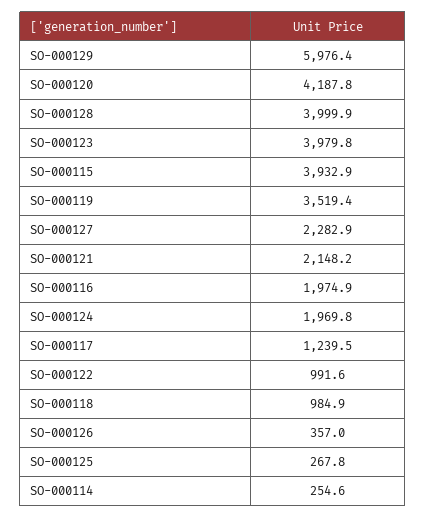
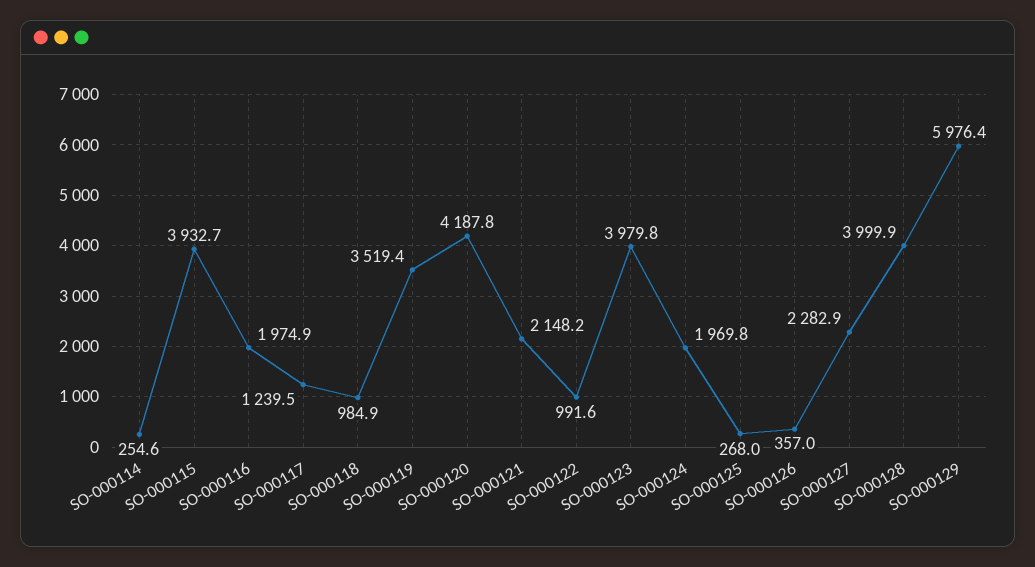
  {
    "SO-000129": 5976.4,
    "SO-000120": 4187.8,
    "SO-000128": 3999.9,
    "SO-000123": 3979.8,
-   "SO-000115": 3932.9,
+   "SO-000115": 3932.7,
    "SO-000119": 3519.4,
    "SO-000127": 2282.9,
    "SO-000121": 2148.2,
    "SO-000116": 1974.9,
    "SO-000124": 1969.8,
    "SO-000117": 1239.5,
    "SO-000122": 991.6,
    "SO-000118": 984.9,
    "SO-000126": 357,
-   "SO-000125": 267.8,
+   "SO-000125": 268,
    "SO-000114": 254.6
  }

